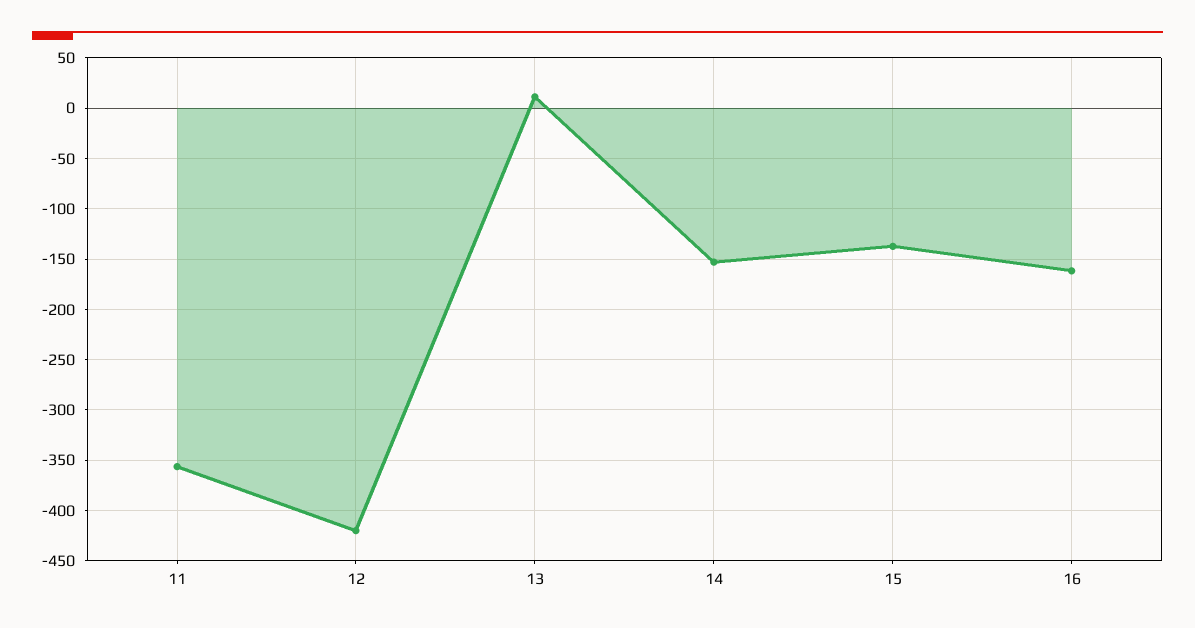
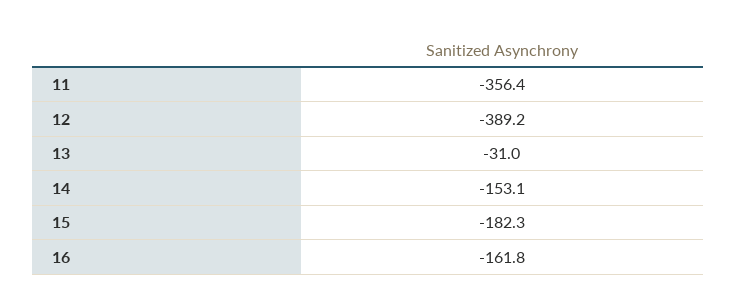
  {
    "11": -356.4,
-   "12": -420,
+   "12": -389.2,
-   "13": 10,
+   "13": -31,
    "14": -153.1,
-   "15": -140,
+   "15": -182.3,
    "16": -161.8
  }

